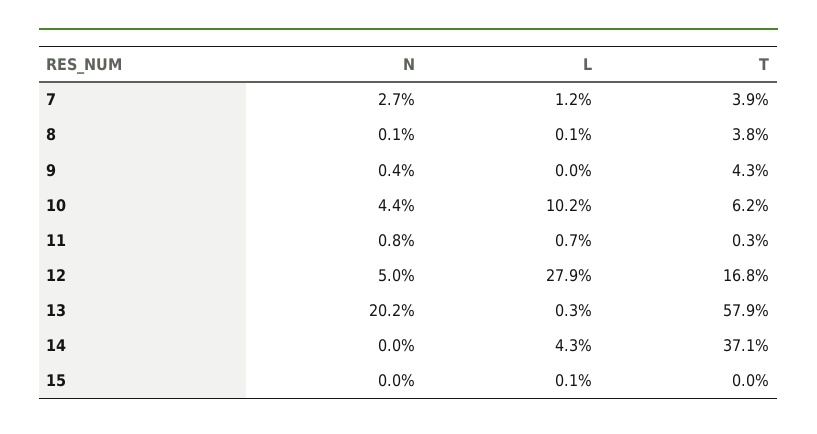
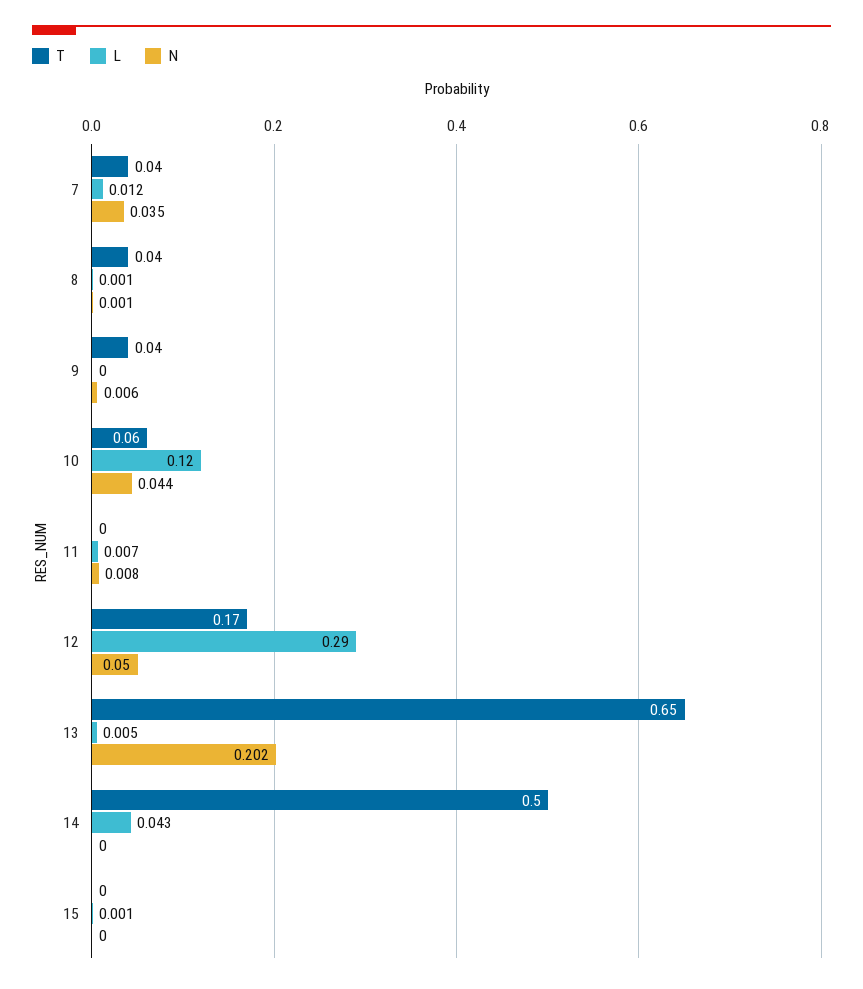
  {
    "N": {
-     "7": 0.027,
+     "7": 0.035,
      "8": 0.001,
-     "9": 0.004,
+     "9": 0.006,
      "10": 0.044,
      "11": 0.008,
      "12": 0.05,
      "13": 0.202,
      "14": 0,
      "15": 0
    },
    "L": {
      "7": 0.012,
      "8": 0.001,
      "9": 0,
-     "10": 0.102,
+     "10": 0.12,
      "11": 0.007,
-     "12": 0.279,
+     "12": 0.29,
-     "13": 0.003,
+     "13": 0.005,
      "14": 0.043,
      "15": 0.001
    },
    "T": {
      "7": 0.039,
      "8": 0.038,
      "9": 0.043,
      "10": 0.062,
      "11": 0.003,
      "12": 0.168,
-     "13": 0.579,
+     "13": 0.65,
-     "14": 0.371,
+     "14": 0.5,
      "15": 0
    }
  }

